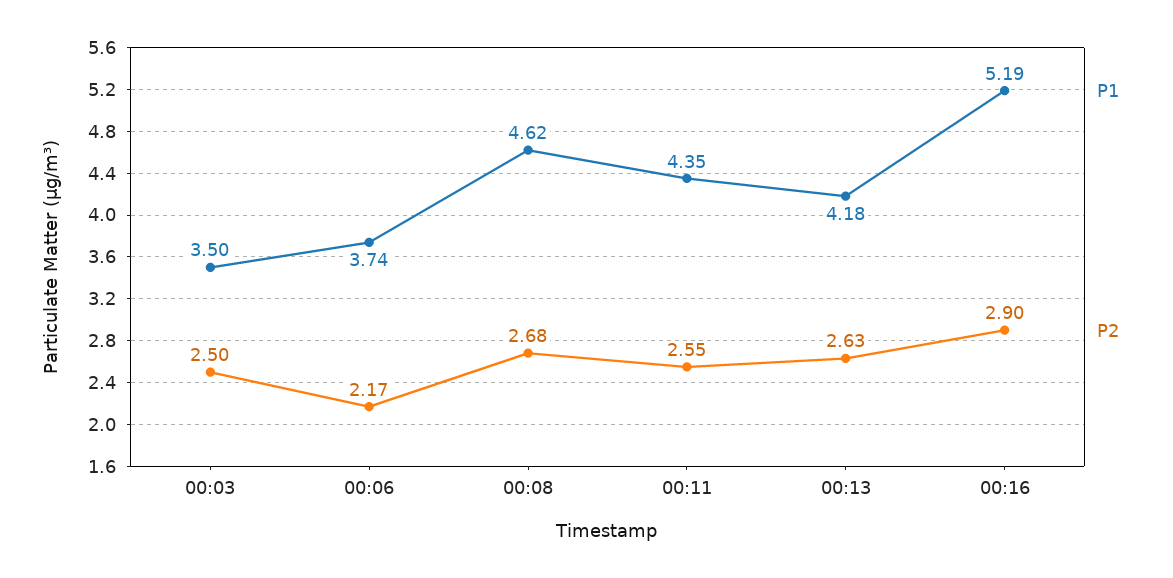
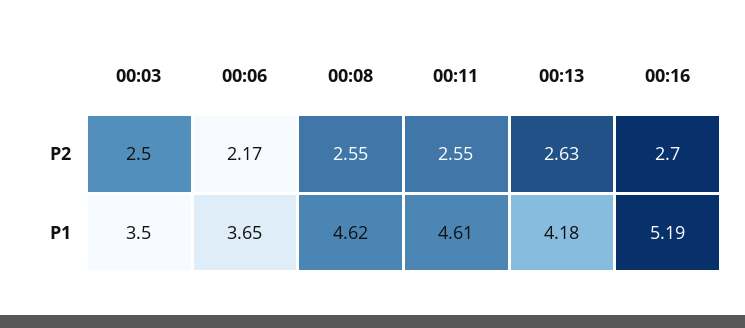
  {
    "P1": {
      "00:03": 3.5,
-     "00:06": 3.74,
+     "00:06": 3.65,
      "00:08": 4.62,
-     "00:11": 4.35,
+     "00:11": 4.61,
      "00:13": 4.18,
      "00:16": 5.19
    },
    "P2": {
      "00:03": 2.5,
      "00:06": 2.17,
-     "00:08": 2.68,
+     "00:08": 2.55,
      "00:11": 2.55,
      "00:13": 2.63,
-     "00:16": 2.9
+     "00:16": 2.7
    }
  }

